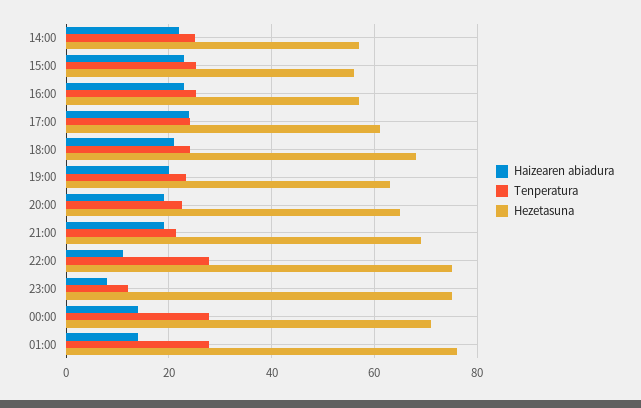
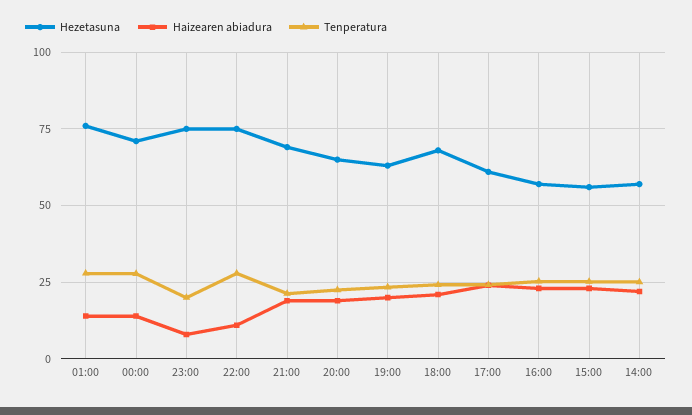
  {
    "Haizearen abiadura": {
      "14:00": 22,
      "15:00": 24,
      "16:00": 24,
      "17:00": 24,
      "18:00": 22,
      "19:00": 20,
      "20:00": 20,
      "21:00": 20,
      "22:00": 12,
      "23:00": 8,
      "00:00": 14,
      "01:00": 14
    },
    "Tenperatura": {
      "14:00": 26,
      "15:00": 26,
      "16:00": 26,
      "17:00": 24,
      "18:00": 24,
      "19:00": 24,
      "20:00": 22,
      "21:00": 22,
      "22:00": 28,
-     "23:00": 12,
+     "23:00": 20,
      "00:00": 28,
      "01:00": 28
    },
    "Hezetasuna": {
      "14:00": 58,
      "15:00": 56,
      "16:00": 58,
      "17:00": 62,
      "18:00": 68,
      "19:00": 64,
      "20:00": 66,
      "21:00": 70,
      "22:00": 76,
      "23:00": 76,
      "00:00": 72,
      "01:00": 76
    }
  }

